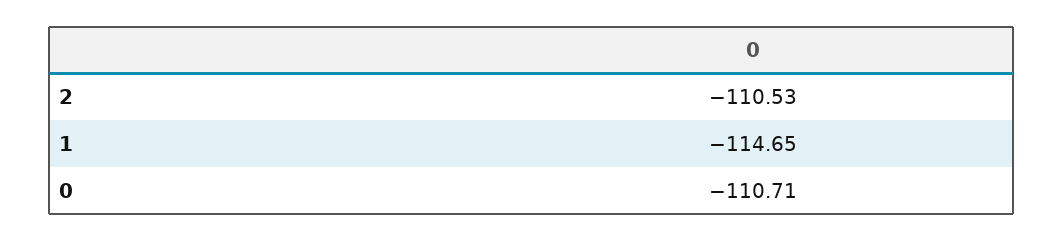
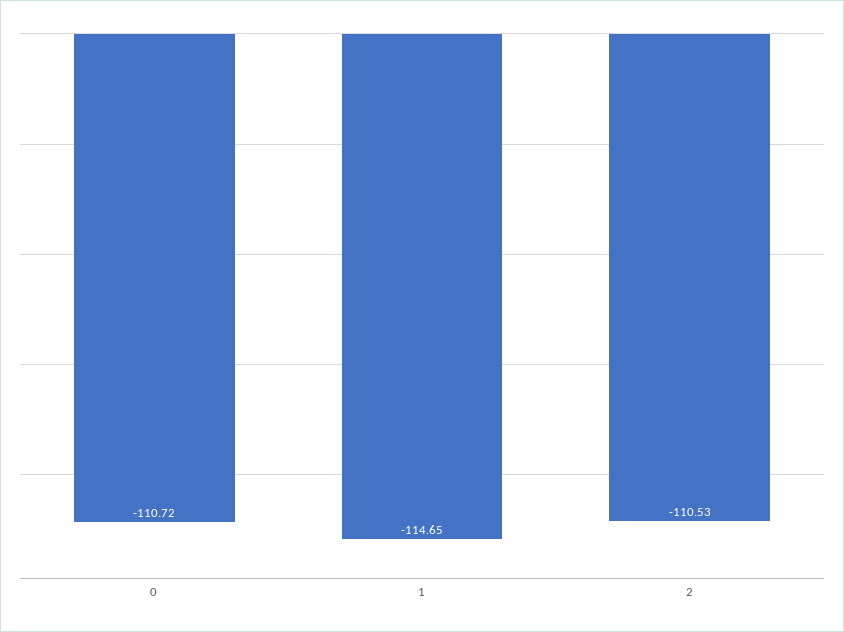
  {
    "2": -110.53,
    "1": -114.65,
-   "0": -110.71
+   "0": -110.72
  }

